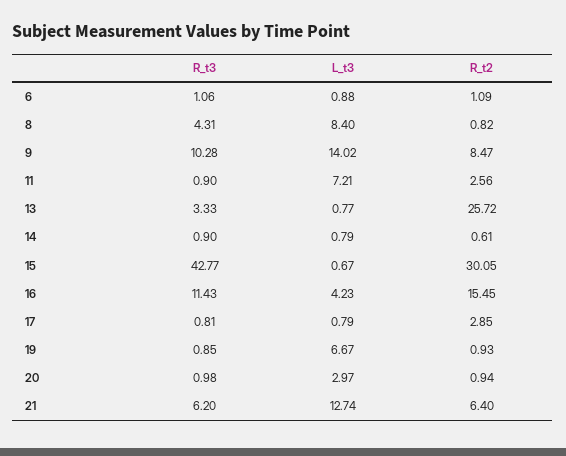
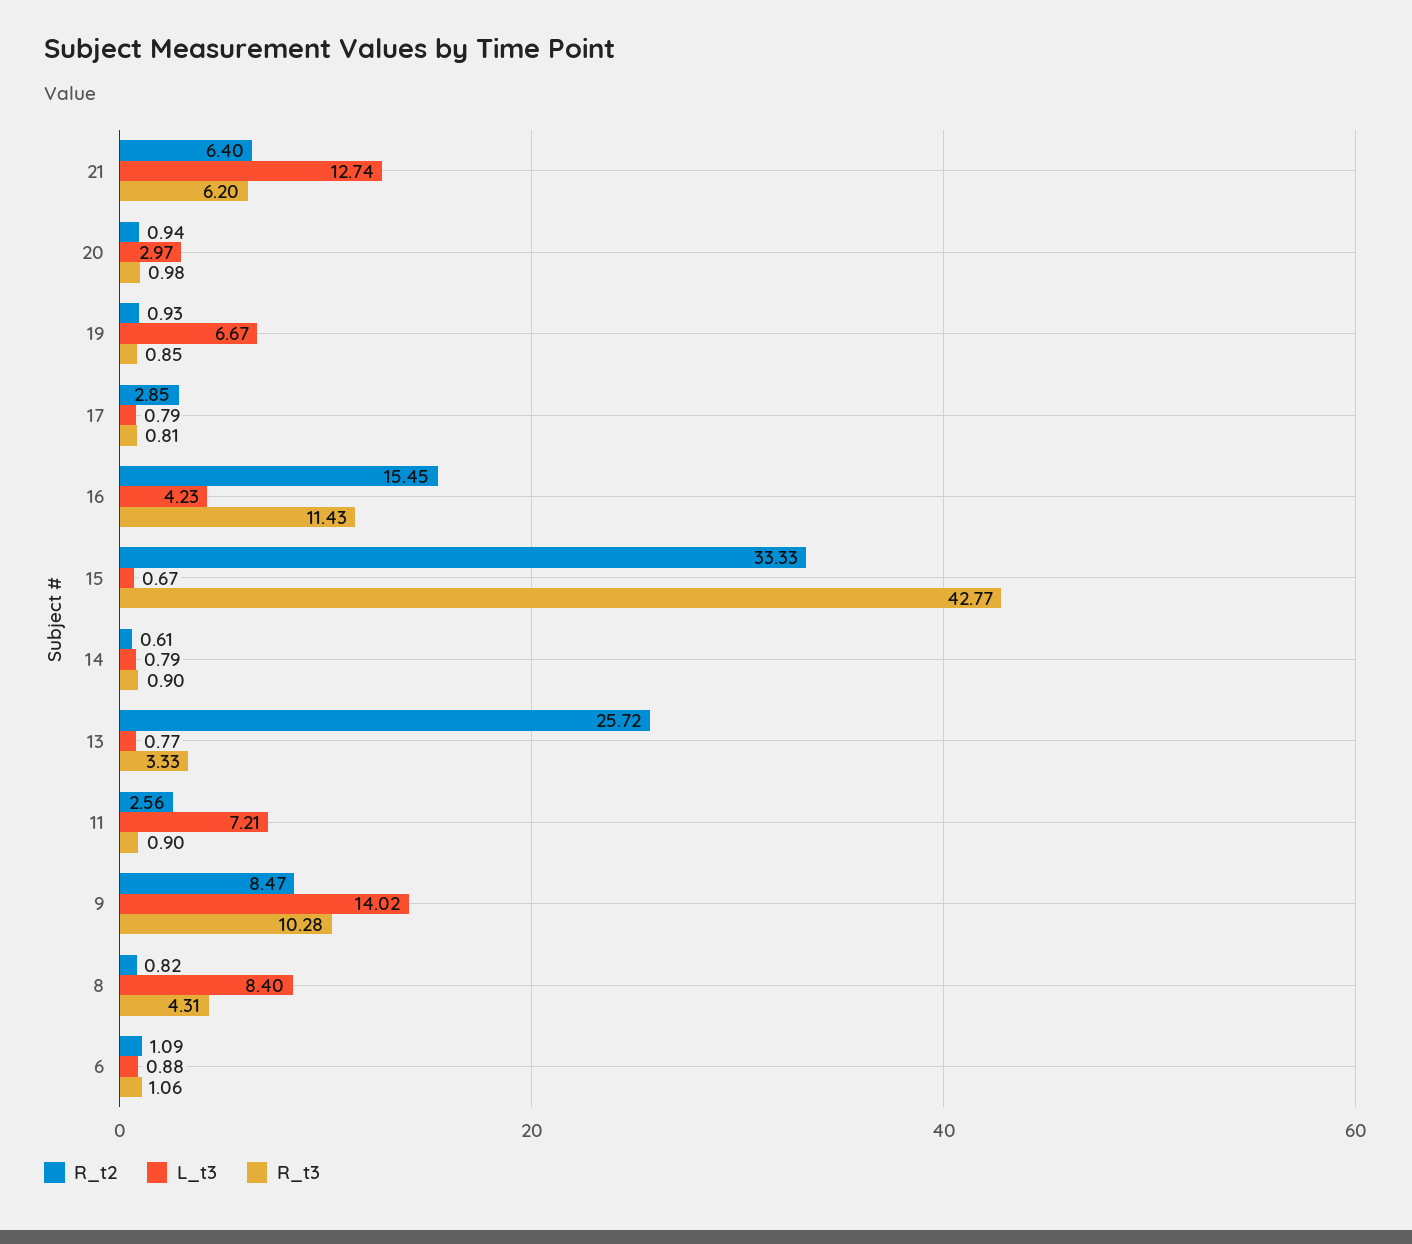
  {
    "R_t3": {
      "6": 1.06,
      "8": 4.31,
      "9": 10.28,
      "11": 0.9,
      "13": 3.33,
      "14": 0.9,
      "15": 42.77,
      "16": 11.43,
      "17": 0.81,
      "19": 0.85,
      "20": 0.98,
      "21": 6.2
    },
    "L_t3": {
      "6": 0.88,
      "8": 8.4,
      "9": 14.02,
      "11": 7.21,
      "13": 0.77,
      "14": 0.79,
      "15": 0.67,
      "16": 4.23,
      "17": 0.79,
      "19": 6.67,
      "20": 2.97,
      "21": 12.74
    },
    "R_t2": {
      "6": 1.09,
      "8": 0.82,
      "9": 8.47,
      "11": 2.56,
      "13": 25.72,
      "14": 0.61,
-     "15": 30.05,
+     "15": 33.33,
      "16": 15.45,
      "17": 2.85,
      "19": 0.93,
      "20": 0.94,
      "21": 6.4
    }
  }

